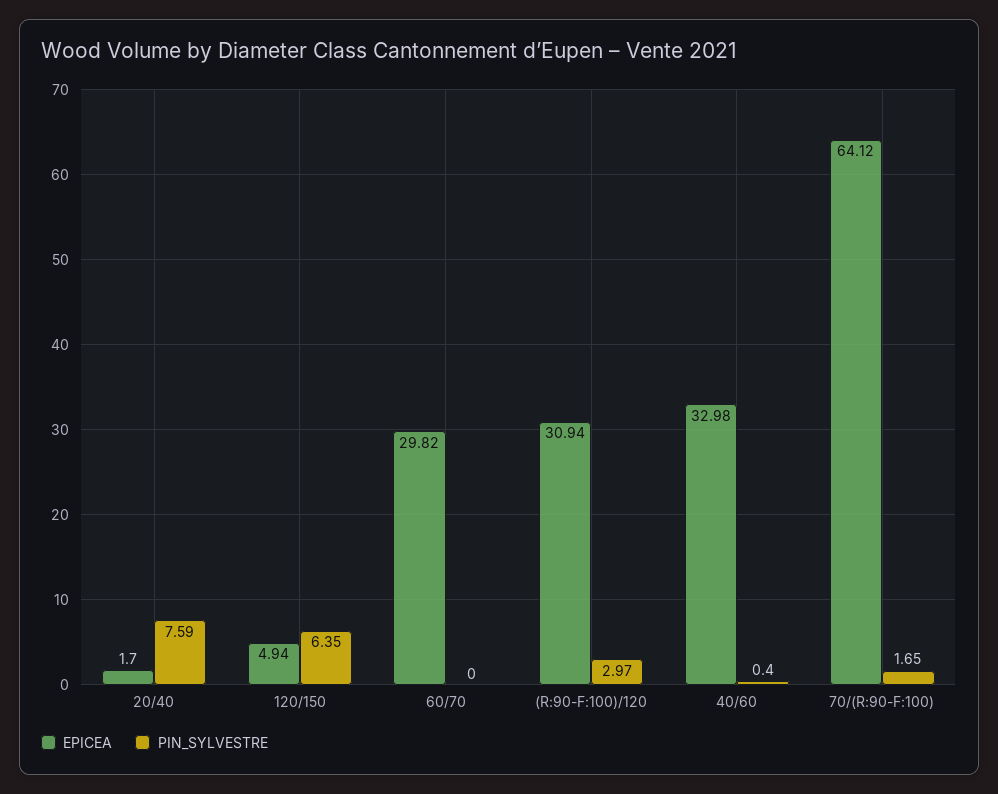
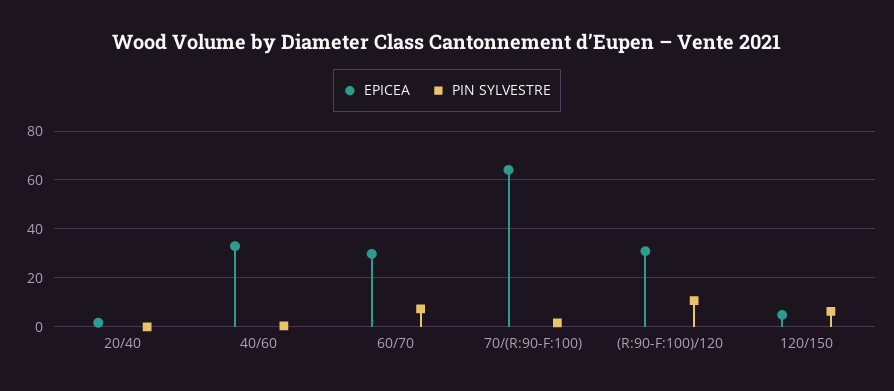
  {
    "EPICEA": {
      "20/40": 1.7,
      "120/150": 4.94,
      "60/70": 29.82,
      "(R:90-F:100)/120": 30.94,
      "40/60": 32.98,
      "70/(R:90-F:100)": 64.12
    },
    "PIN_SYLVESTRE": {
-     "20/40": 7.59,
+     "20/40": 0,
      "120/150": 6.35,
-     "60/70": 0,
+     "60/70": 7.5,
-     "(R:90-F:100)/120": 2.97,
+     "(R:90-F:100)/120": 10,
      "40/60": 0.4,
      "70/(R:90-F:100)": 1.65
    }
  }

